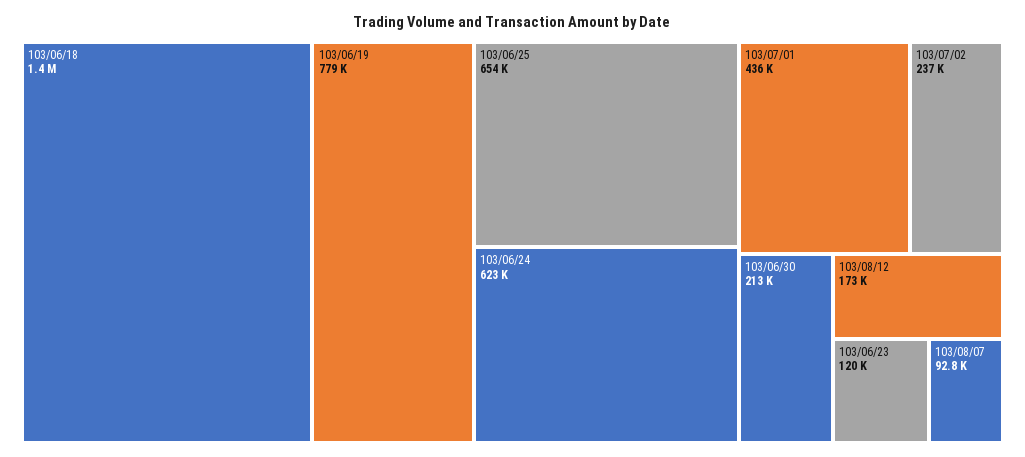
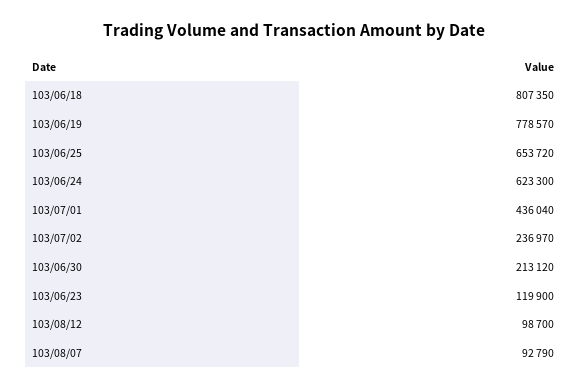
  {
-   "103/06/18": 1400000,
+   "103/06/18": 807350,
    "103/06/19": 778570,
    "103/06/25": 653720,
    "103/06/24": 623300,
    "103/07/01": 436040,
    "103/07/02": 236970,
    "103/06/30": 213120,
-   "103/08/12": 173000,
+   "103/08/12": 98700,
    "103/06/23": 119900,
    "103/08/07": 92790
  }

